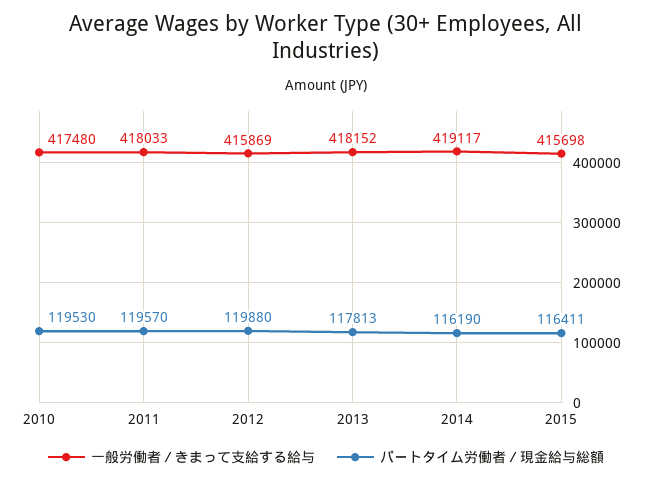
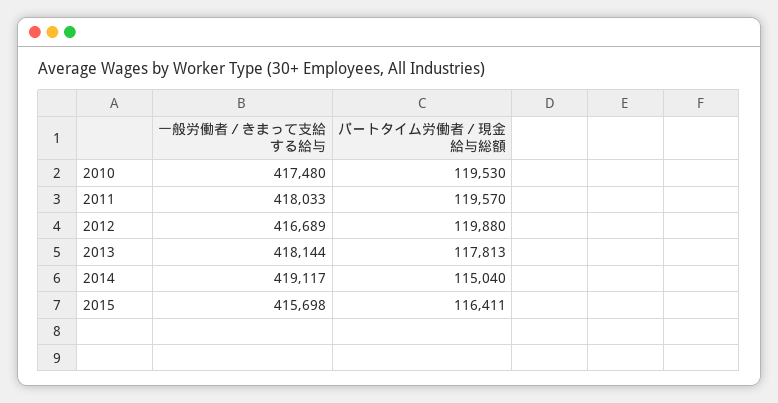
  {
    "一般労働者／きまって支給する給与": {
      "2010": 417480,
      "2011": 418033,
-     "2012": 415869,
+     "2012": 416689,
-     "2013": 418152,
+     "2013": 418144,
      "2014": 419117,
      "2015": 415698
    },
    "パートタイム労働者／現金給与総額": {
      "2010": 119530,
      "2011": 119570,
      "2012": 119880,
      "2013": 117813,
-     "2014": 116190,
+     "2014": 115040,
      "2015": 116411
    }
  }

